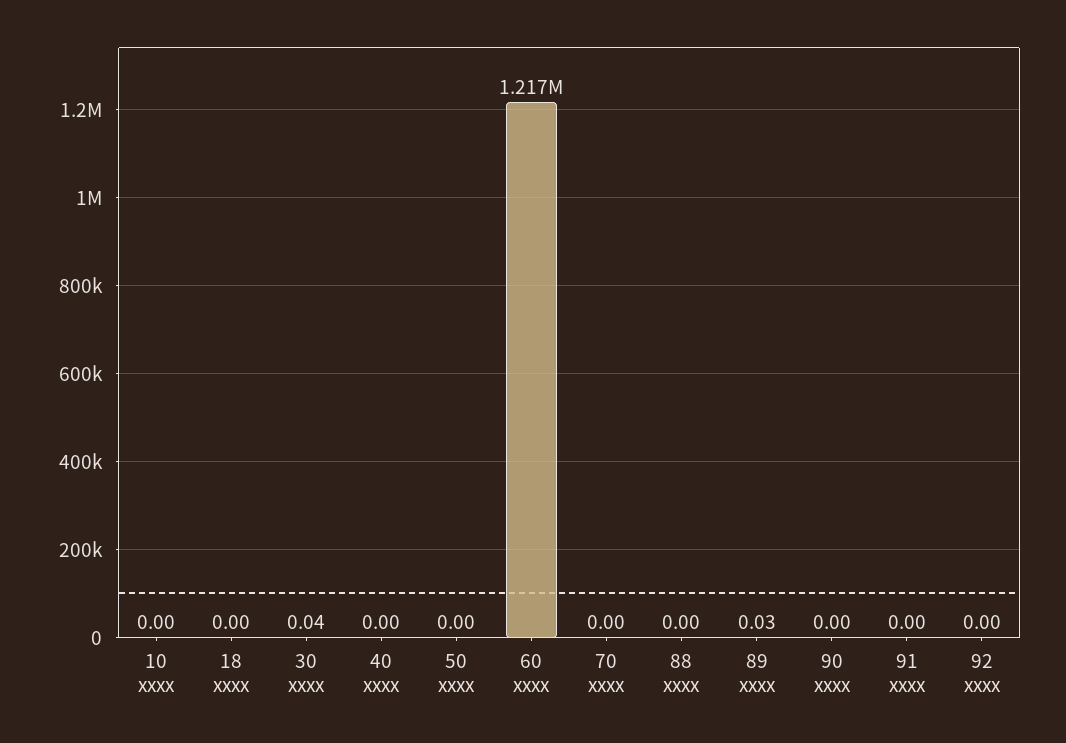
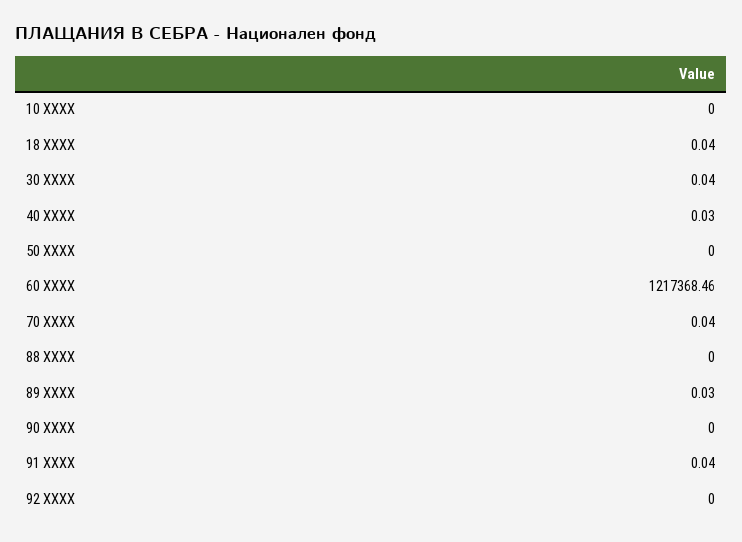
  {
    "10 xxxx": 0,
-   "18 xxxx": 0,
+   "18 xxxx": 0.04,
    "30 xxxx": 0.04,
-   "40 xxxx": 0,
+   "40 xxxx": 0.03,
    "50 xxxx": 0,
    "60 xxxx": 1217368.46,
-   "70 xxxx": 0,
+   "70 xxxx": 0.04,
    "88 xxxx": 0,
    "89 xxxx": 0.03,
    "90 xxxx": 0,
-   "91 xxxx": 0,
+   "91 xxxx": 0.04,
    "92 xxxx": 0
  }

